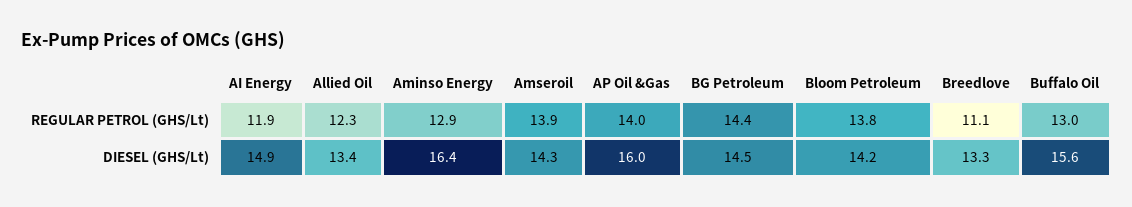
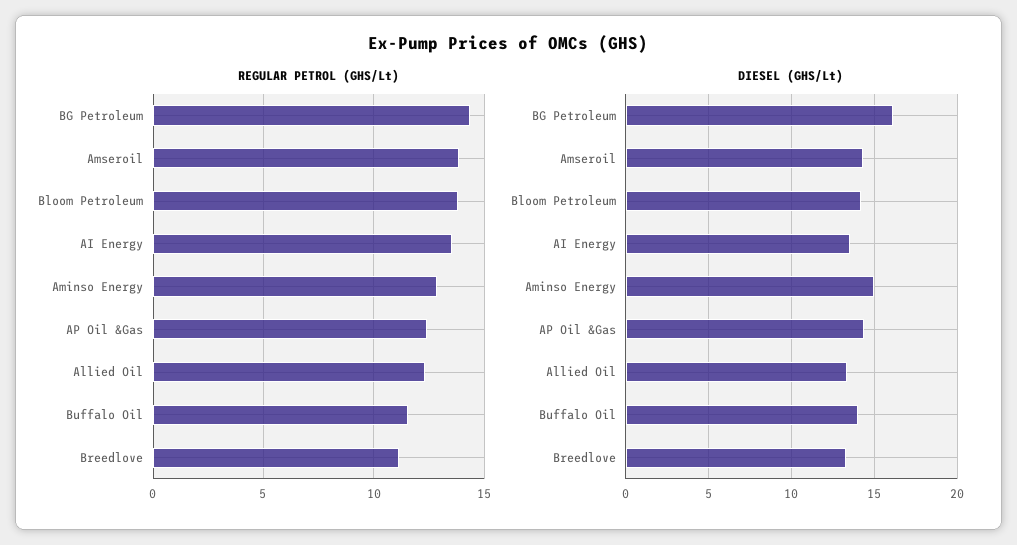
  {
    "REGULAR PETROL (GHS/Lt)": {
-     "AI Energy": 11.9,
+     "AI Energy": 13.5,
      "Allied Oil": 12.3,
      "Aminso Energy": 12.9,
      "Amseroil": 13.9,
-     "AP Oil &Gas": 14,
+     "AP Oil &Gas": 12.5,
      "BG Petroleum": 14.4,
      "Bloom Petroleum": 13.8,
      "Breedlove": 11.1,
-     "Buffalo Oil": 13
+     "Buffalo Oil": 11.5
    },
    "DIESEL (GHS/Lt)": {
-     "AI Energy": 14.9,
+     "AI Energy": 13.5,
      "Allied Oil": 13.4,
-     "Aminso Energy": 16.4,
+     "Aminso Energy": 15,
      "Amseroil": 14.3,
-     "AP Oil &Gas": 16,
+     "AP Oil &Gas": 14.5,
-     "BG Petroleum": 14.5,
+     "BG Petroleum": 16,
      "Bloom Petroleum": 14.2,
      "Breedlove": 13.3,
-     "Buffalo Oil": 15.6
+     "Buffalo Oil": 14
    }
  }

